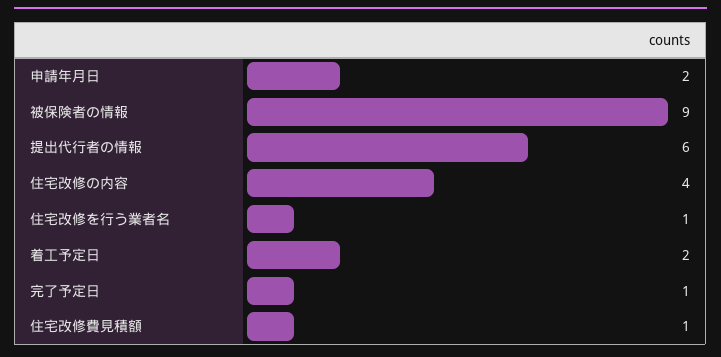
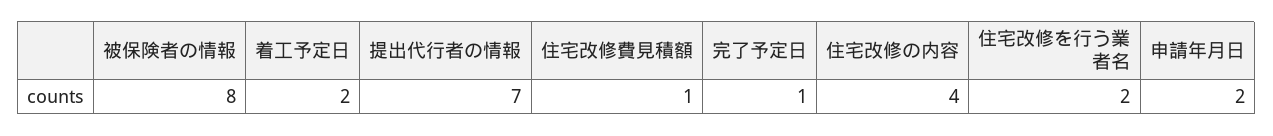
  {
    "申請年月日": 2,
-   "被保険者の情報": 9,
+   "被保険者の情報": 8,
-   "提出代行者の情報": 6,
+   "提出代行者の情報": 7,
    "住宅改修の内容": 4,
-   "住宅改修を行う業者名": 1,
+   "住宅改修を行う業者名": 2,
    "着工予定日": 2,
    "完了予定日": 1,
    "住宅改修費見積額": 1
  }

